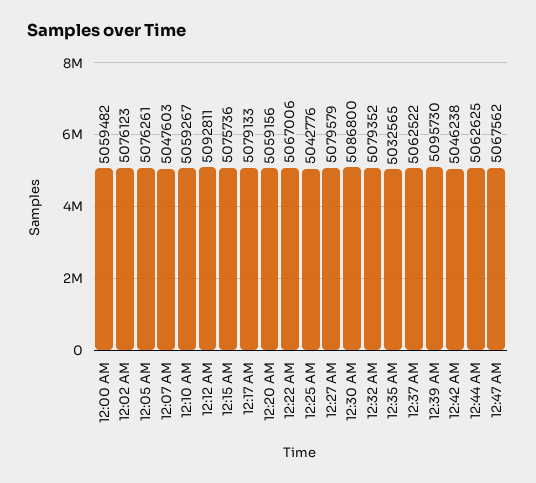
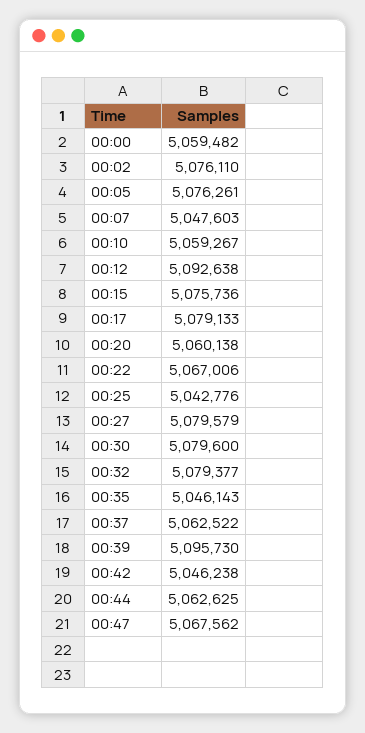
  {
    "12:00 AM": 5059482,
-   "12:02 AM": 5076123,
+   "12:02 AM": 5076110,
    "12:05 AM": 5076261,
    "12:07 AM": 5047603,
    "12:10 AM": 5059267,
-   "12:12 AM": 5092811,
+   "12:12 AM": 5092638,
    "12:15 AM": 5075736,
    "12:17 AM": 5079133,
-   "12:20 AM": 5059156,
+   "12:20 AM": 5060138,
    "12:22 AM": 5067006,
    "12:25 AM": 5042776,
    "12:27 AM": 5079579,
-   "12:30 AM": 5086800,
+   "12:30 AM": 5079600,
-   "12:32 AM": 5079352,
+   "12:32 AM": 5079377,
-   "12:35 AM": 5032565,
+   "12:35 AM": 5046143,
    "12:37 AM": 5062522,
    "12:39 AM": 5095730,
    "12:42 AM": 5046238,
    "12:44 AM": 5062625,
    "12:47 AM": 5067562
  }

